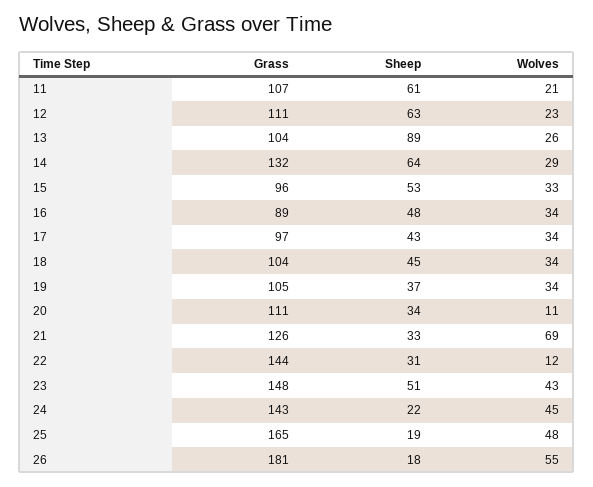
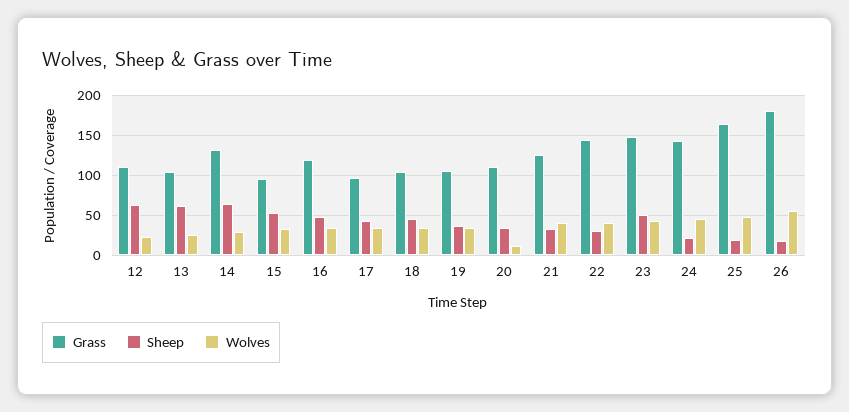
  {
    "Grass": {
-     "11": 107,
      "12": 111,
      "13": 104,
      "14": 132,
      "15": 96,
-     "16": 89,
+     "16": 120,
      "17": 97,
      "18": 104,
      "19": 105,
      "20": 111,
      "21": 126,
      "22": 144,
      "23": 148,
      "24": 143,
      "25": 165,
      "26": 181
    },
    "Sheep": {
-     "11": 61,
      "12": 63,
-     "13": 89,
+     "13": 60,
      "14": 64,
      "15": 53,
      "16": 48,
      "17": 43,
      "18": 45,
      "19": 37,
      "20": 34,
      "21": 33,
      "22": 31,
      "23": 51,
      "24": 22,
      "25": 19,
      "26": 18
    },
    "Wolves": {
-     "11": 21,
      "12": 23,
      "13": 26,
      "14": 29,
      "15": 33,
      "16": 34,
      "17": 34,
      "18": 34,
      "19": 34,
      "20": 11,
-     "21": 69,
+     "21": 40,
-     "22": 12,
+     "22": 40,
      "23": 43,
      "24": 45,
      "25": 48,
      "26": 55
    }
  }

